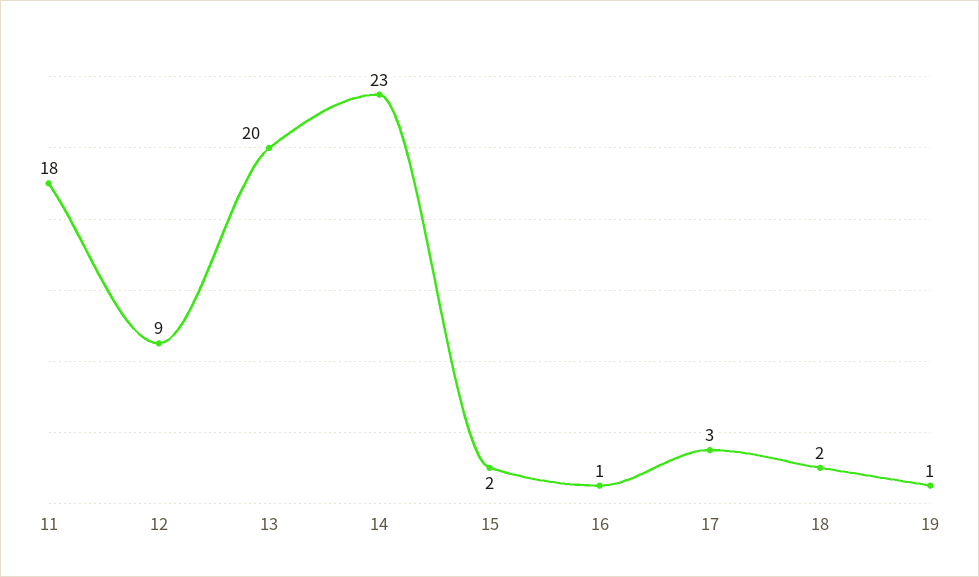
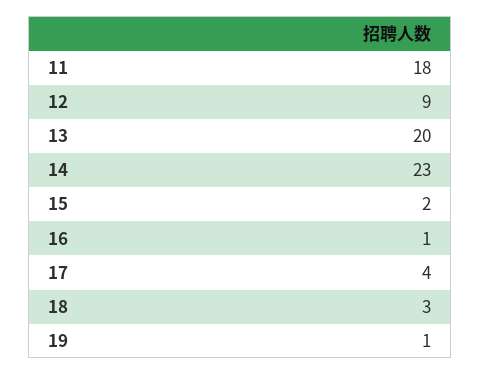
  {
    "11": 18,
    "12": 9,
    "13": 20,
    "14": 23,
    "15": 2,
    "16": 1,
-   "17": 3,
+   "17": 4,
-   "18": 2,
+   "18": 3,
    "19": 1
  }

